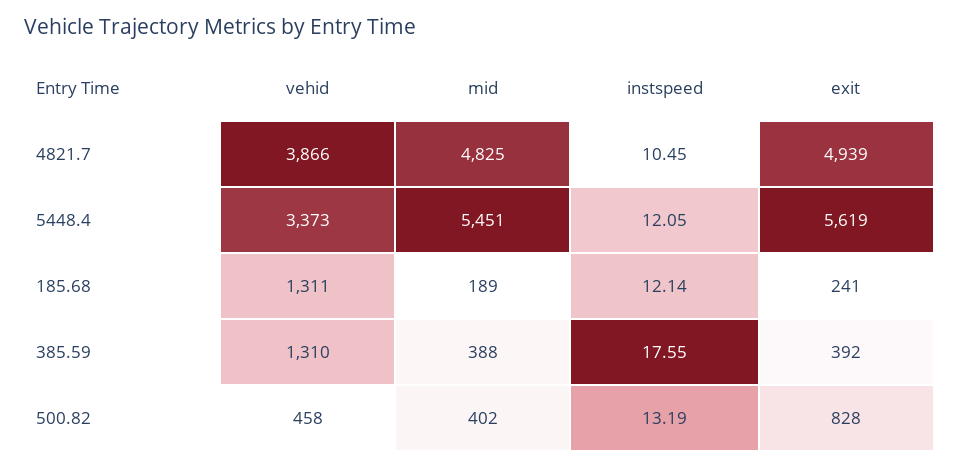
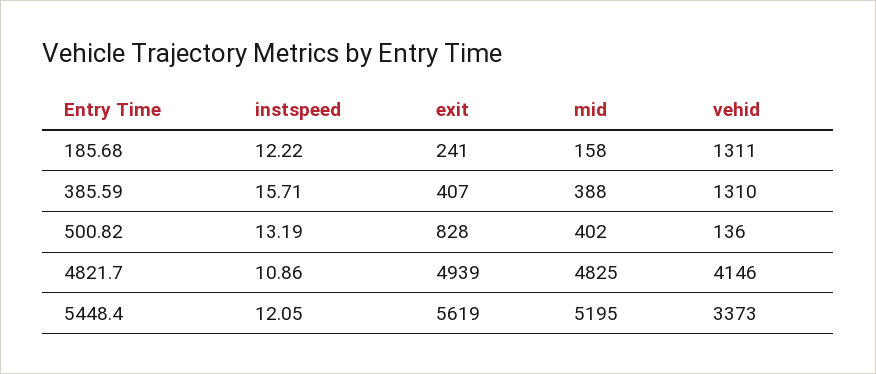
  {
    "vehid": {
-     "4821.7": 3866,
+     "4821.7": 4146,
      "5448.4": 3373,
      "185.68": 1311,
      "385.59": 1310,
-     "500.82": 458
+     "500.82": 136
    },
    "mid": {
      "4821.7": 4825,
-     "5448.4": 5451,
+     "5448.4": 5195,
-     "185.68": 189,
+     "185.68": 158,
      "385.59": 388,
      "500.82": 402
    },
    "instspeed": {
-     "4821.7": 10.45,
+     "4821.7": 10.86,
      "5448.4": 12.05,
-     "185.68": 12.14,
+     "185.68": 12.22,
-     "385.59": 17.55,
+     "385.59": 15.71,
      "500.82": 13.19
    },
    "exit": {
      "4821.7": 4939,
      "5448.4": 5619,
      "185.68": 241,
-     "385.59": 392,
+     "385.59": 407,
      "500.82": 828
    }
  }

